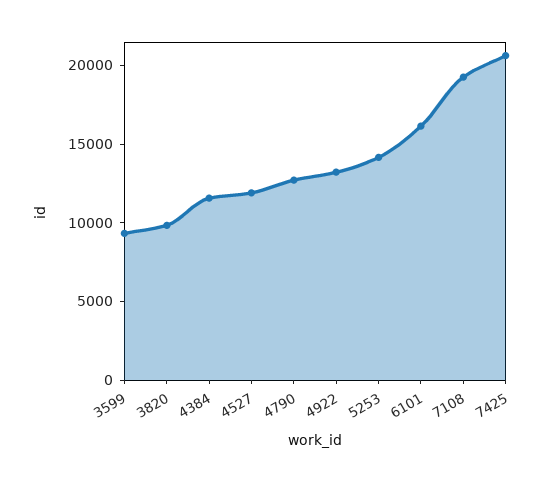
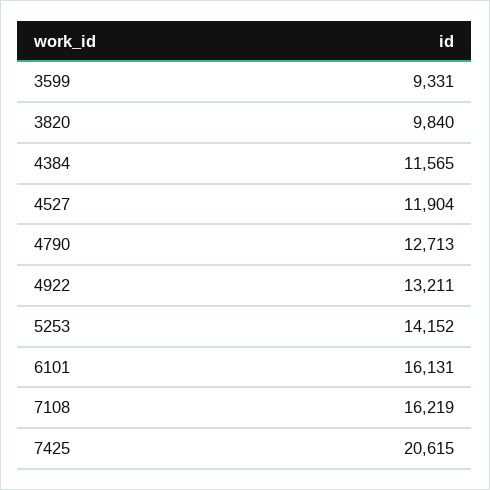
  {
    "3599": 9331,
    "3820": 9840,
    "4384": 11565,
    "4527": 11904,
    "4790": 12713,
    "4922": 13211,
    "5253": 14152,
    "6101": 16131,
-   "7108": 19000,
+   "7108": 16219,
    "7425": 20615
  }

